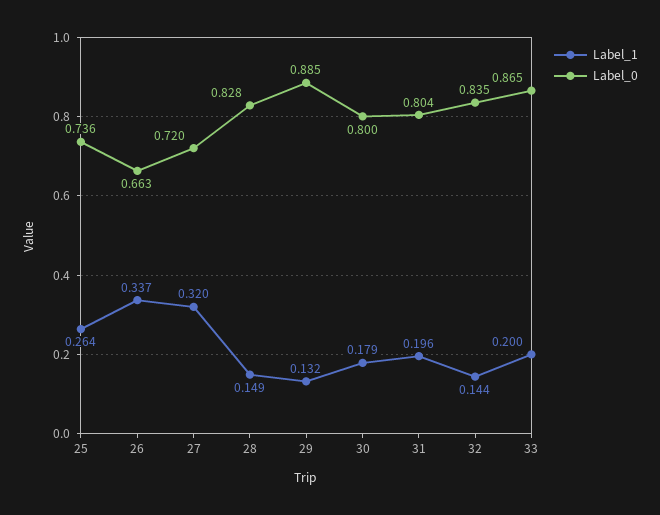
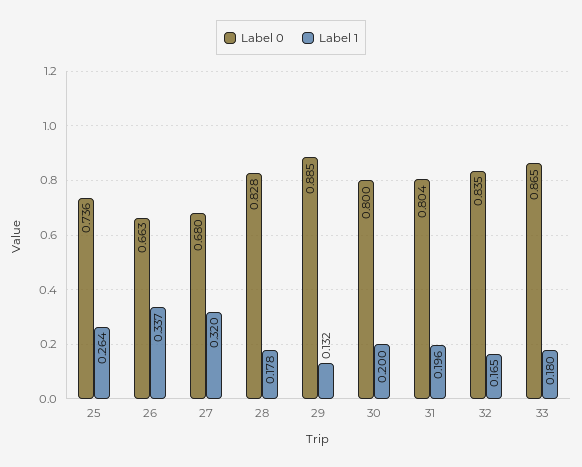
  {
    "Label_1": {
      "25": 0.264,
      "26": 0.337,
      "27": 0.32,
-     "28": 0.149,
+     "28": 0.178,
      "29": 0.132,
-     "30": 0.179,
+     "30": 0.2,
      "31": 0.196,
-     "32": 0.144,
+     "32": 0.165,
-     "33": 0.2
+     "33": 0.18
    },
    "Label_0": {
      "25": 0.736,
      "26": 0.663,
-     "27": 0.72,
+     "27": 0.68,
      "28": 0.828,
      "29": 0.885,
      "30": 0.8,
      "31": 0.804,
      "32": 0.835,
      "33": 0.865
    }
  }

